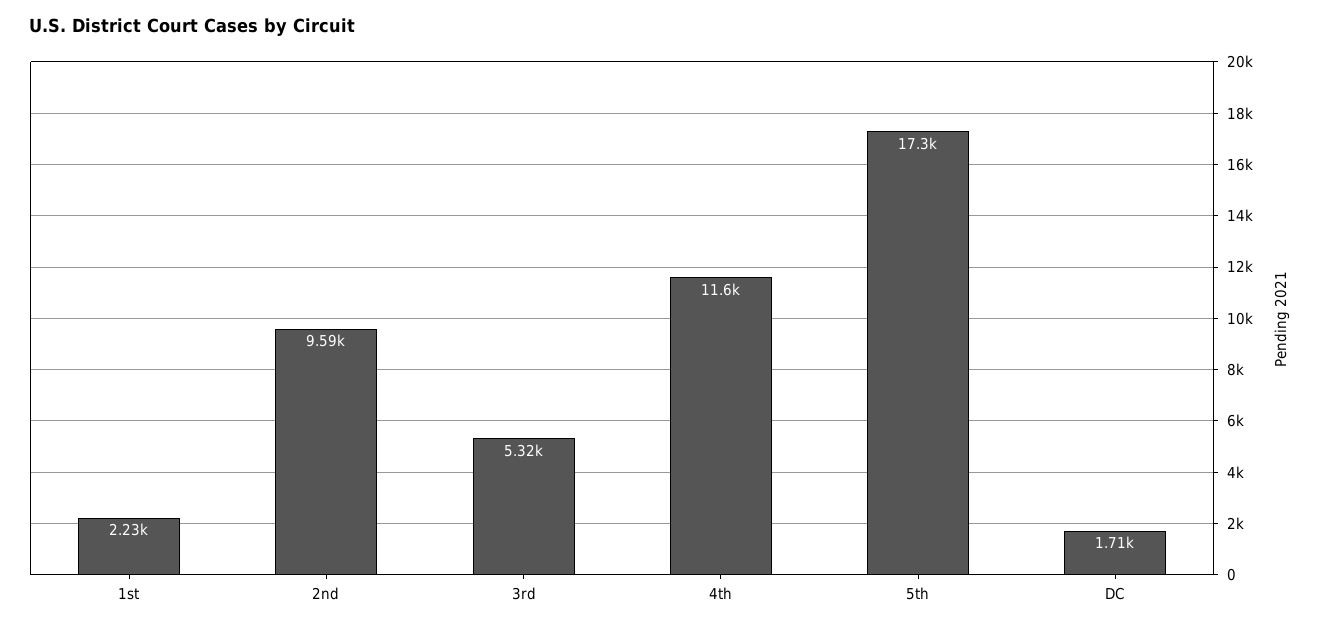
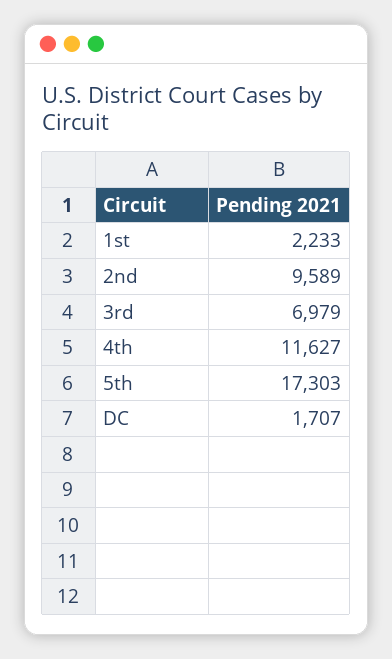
  {
    "1st": 2233,
    "2nd": 9589,
-   "3rd": 5320,
+   "3rd": 6979,
    "4th": 11627,
    "5th": 17303,
    "DC": 1707
  }

